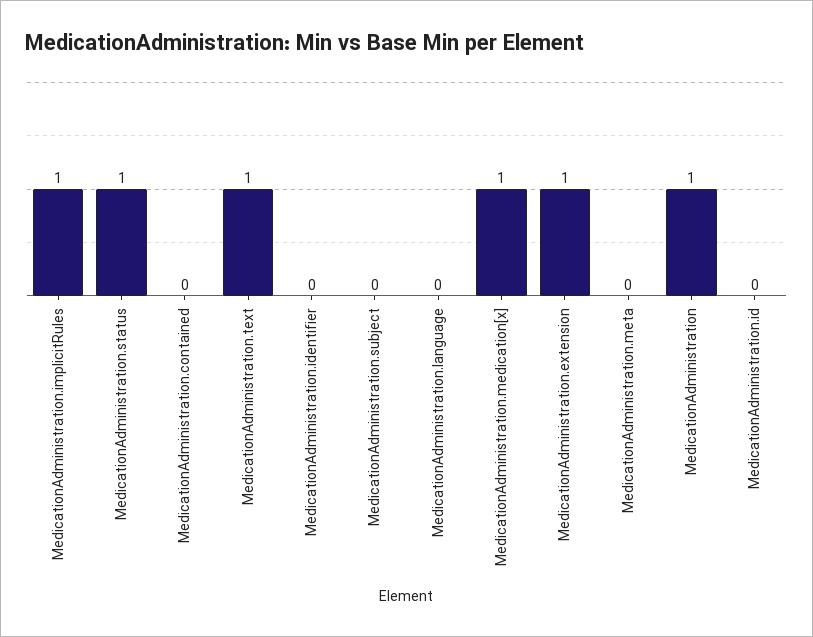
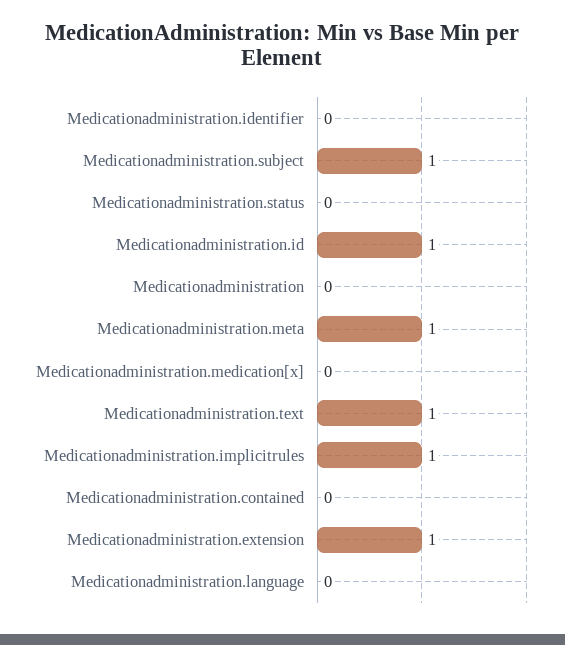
  {
    "MedicationAdministration.implicitRules": 1,
-   "MedicationAdministration.status": 1,
+   "MedicationAdministration.status": 0,
    "MedicationAdministration.contained": 0,
    "MedicationAdministration.text": 1,
    "MedicationAdministration.identifier": 0,
-   "MedicationAdministration.subject": 0,
+   "MedicationAdministration.subject": 1,
    "MedicationAdministration.language": 0,
-   "MedicationAdministration.medication[x]": 1,
+   "MedicationAdministration.medication[x]": 0,
    "MedicationAdministration.extension": 1,
-   "MedicationAdministration.meta": 0,
+   "MedicationAdministration.meta": 1,
-   "MedicationAdministration": 1,
+   "MedicationAdministration": 0,
-   "MedicationAdministration.id": 0
+   "MedicationAdministration.id": 1
  }

